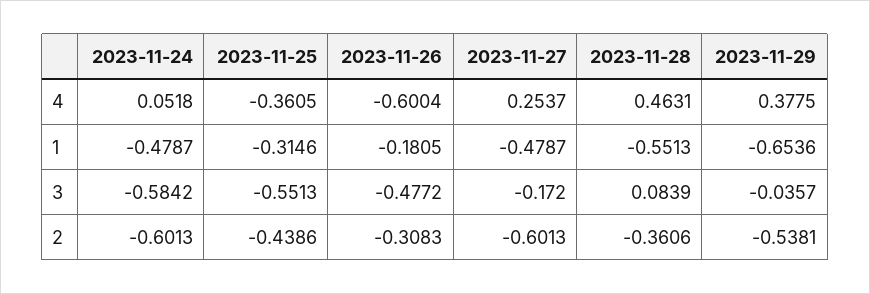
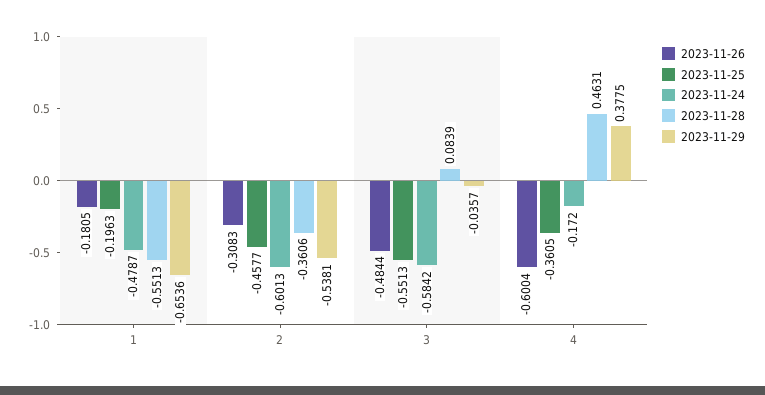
  {
    "2023-11-24": {
-     "4": 0.0518,
+     "4": -0.172,
      "1": -0.4787,
      "3": -0.5842,
      "2": -0.6013
    },
    "2023-11-25": {
      "4": -0.3605,
-     "1": -0.3146,
+     "1": -0.1963,
      "3": -0.5513,
-     "2": -0.4386
+     "2": -0.4577
    },
    "2023-11-26": {
      "4": -0.6004,
      "1": -0.1805,
-     "3": -0.4772,
+     "3": -0.4844,
      "2": -0.3083
    },
-   "2023-11-27": {
-     "4": 0.2537,
-     "1": -0.4787,
-     "3": -0.172,
-     "2": -0.6013
-   },
    "2023-11-28": {
      "4": 0.4631,
      "1": -0.5513,
      "3": 0.0839,
      "2": -0.3606
    },
    "2023-11-29": {
      "4": 0.3775,
      "1": -0.6536,
      "3": -0.0357,
      "2": -0.5381
    }
  }

